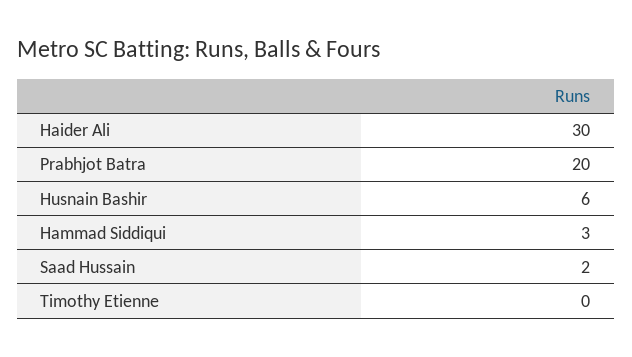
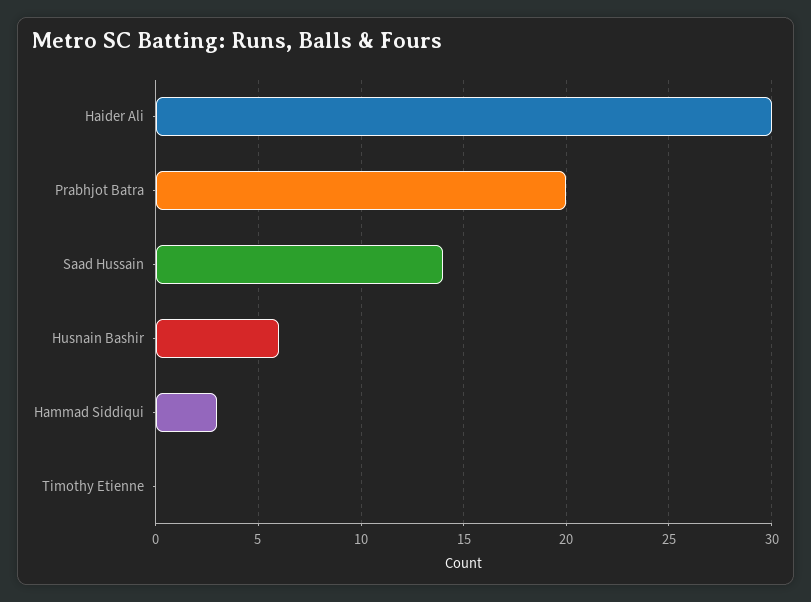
  {
    "Haider Ali": 30,
    "Prabhjot Batra": 20,
    "Husnain Bashir": 6,
    "Hammad Siddiqui": 3,
-   "Saad Hussain": 2,
+   "Saad Hussain": 14,
    "Timothy Etienne": 0
  }

